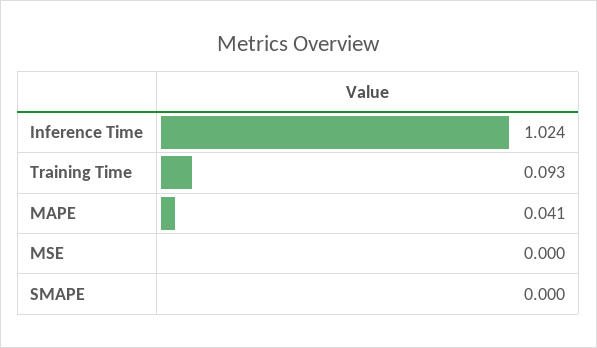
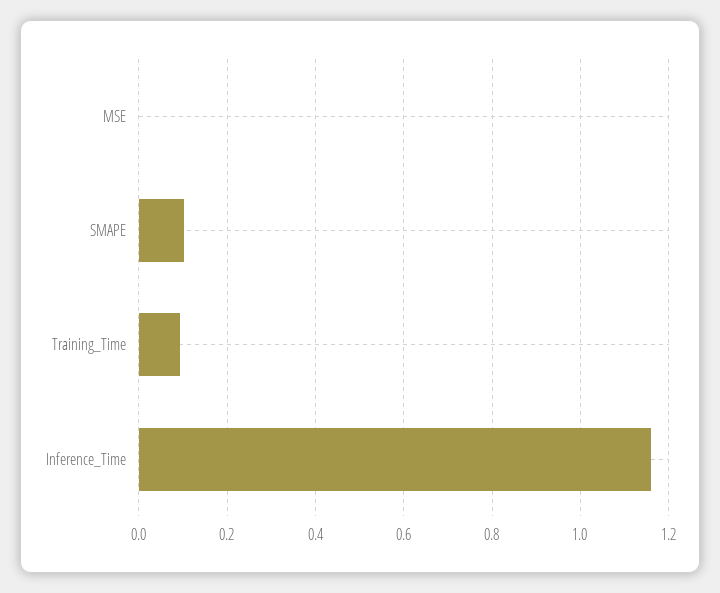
  {
-   "Inference Time": 1.024,
+   "Inference Time": 1.16,
    "Training Time": 0.093,
-   "MAPE": 0.041,
    "MSE": 0,
-   "SMAPE": 0
+   "SMAPE": 0.1
  }

